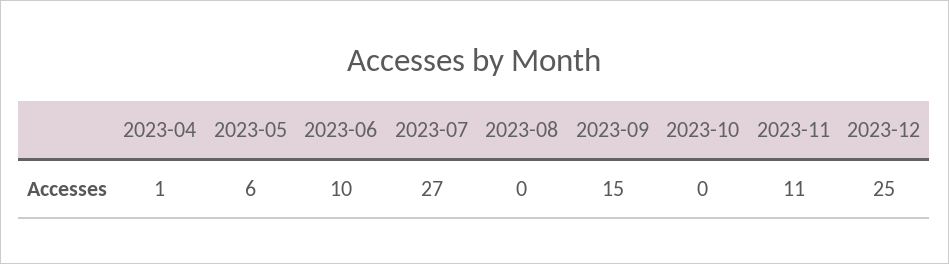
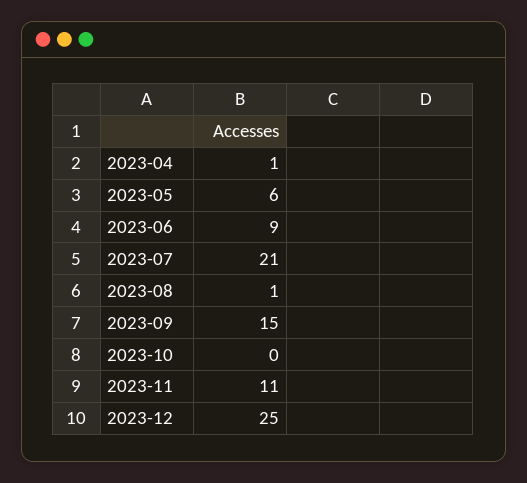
  {
    "2023-04": 1,
    "2023-05": 6,
-   "2023-06": 10,
+   "2023-06": 9,
-   "2023-07": 27,
+   "2023-07": 21,
-   "2023-08": 0,
+   "2023-08": 1,
    "2023-09": 15,
    "2023-10": 0,
    "2023-11": 11,
    "2023-12": 25
  }

